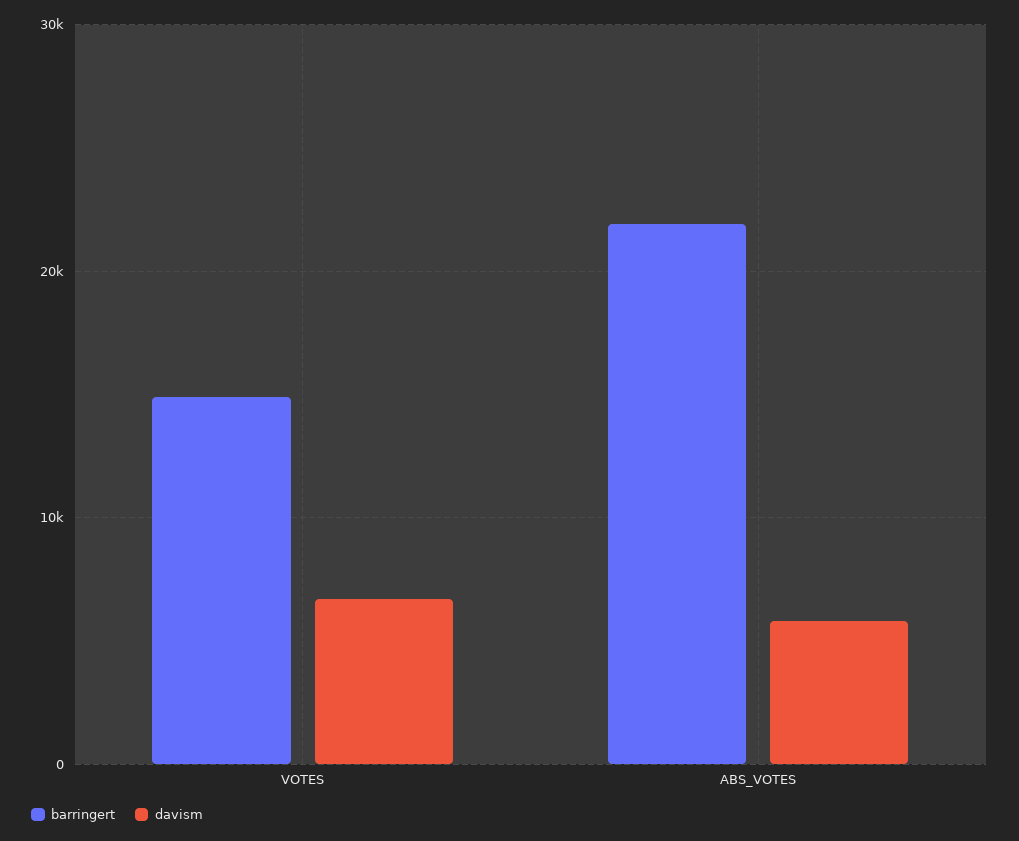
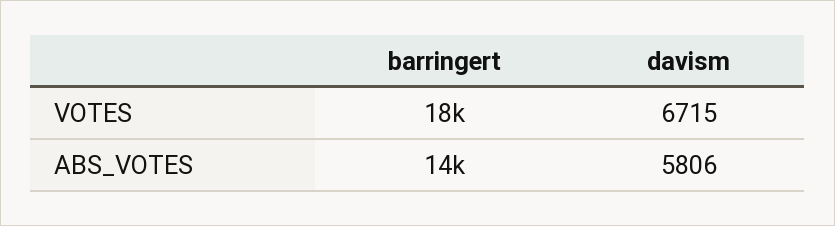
  {
    "barringert": {
-     "VOTES": 15000,
+     "VOTES": 18000,
-     "ABS_VOTES": 22000
+     "ABS_VOTES": 14000
    },
    "davism": {
      "VOTES": 6715,
      "ABS_VOTES": 5806
    }
  }

